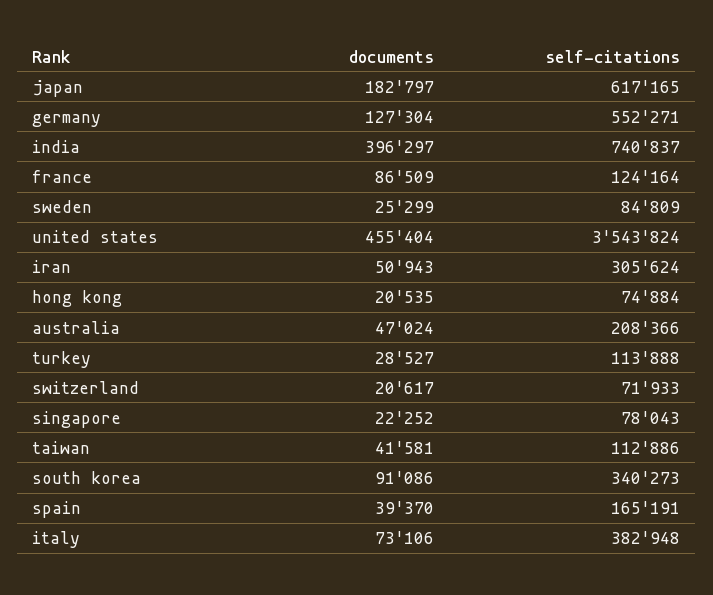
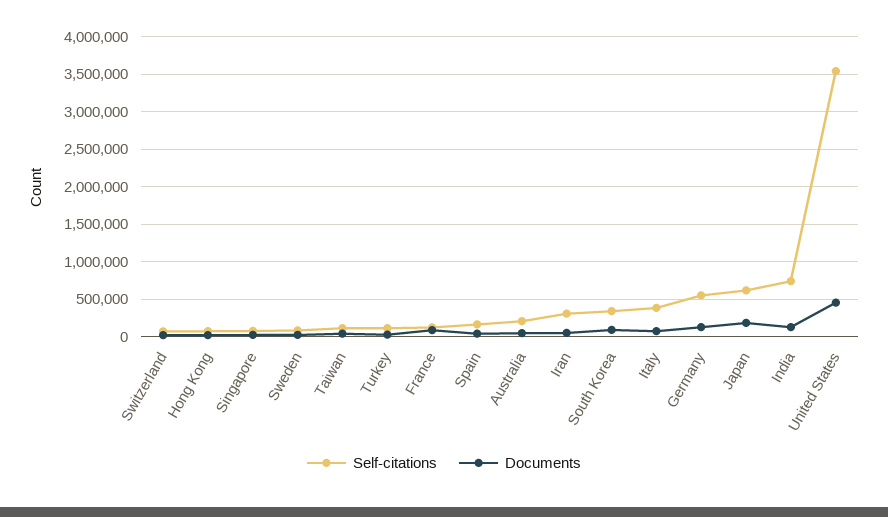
  {
    "documents": {
      "japan": 182797,
      "germany": 127304,
-     "india": 396297,
+     "india": 100000,
      "france": 86509,
      "sweden": 25299,
      "united states": 455404,
      "iran": 50943,
      "hong kong": 20535,
      "australia": 47024,
      "turkey": 28527,
      "switzerland": 20617,
      "singapore": 22252,
      "taiwan": 41581,
      "south korea": 91086,
      "spain": 39370,
      "italy": 73106
    },
    "self-citations": {
      "japan": 617165,
      "germany": 552271,
      "india": 740837,
      "france": 124164,
      "sweden": 84809,
      "united states": 3543824,
      "iran": 305624,
      "hong kong": 74884,
      "australia": 208366,
      "turkey": 113888,
      "switzerland": 71933,
      "singapore": 78043,
      "taiwan": 112886,
      "south korea": 340273,
      "spain": 165191,
      "italy": 382948
    }
  }

